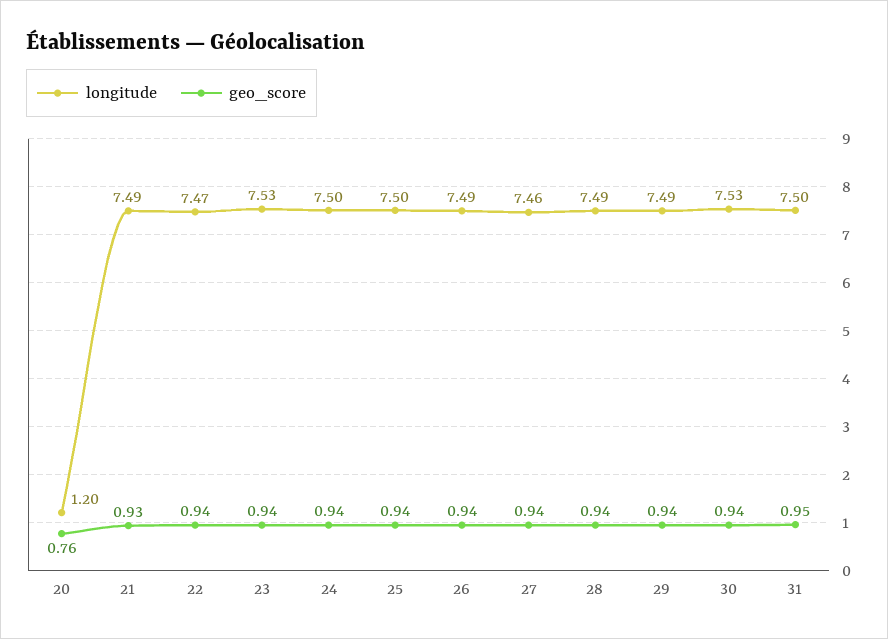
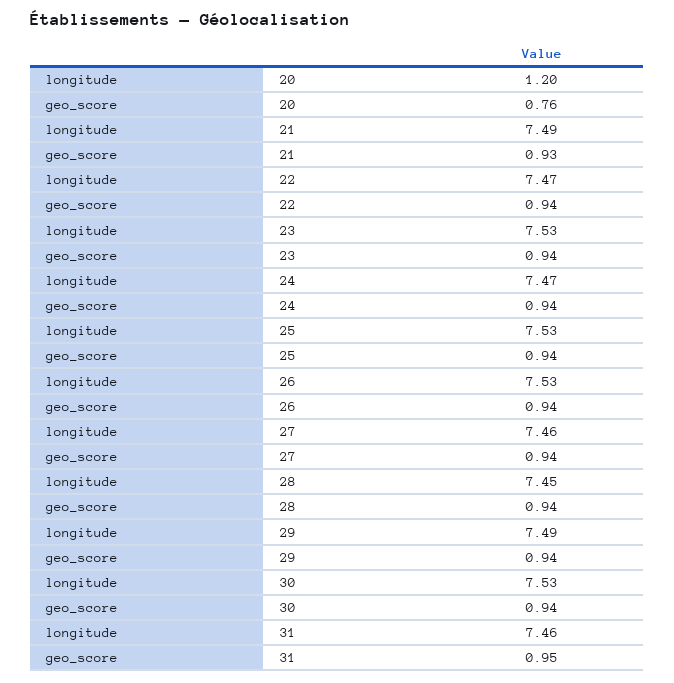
  {
    "longitude": {
      "20": 1.2,
      "21": 7.49,
      "22": 7.47,
      "23": 7.53,
-     "24": 7.5,
+     "24": 7.47,
-     "25": 7.5,
+     "25": 7.53,
-     "26": 7.49,
+     "26": 7.53,
      "27": 7.46,
-     "28": 7.49,
+     "28": 7.45,
      "29": 7.49,
      "30": 7.53,
-     "31": 7.5
+     "31": 7.46
    },
    "geo_score": {
      "20": 0.76,
      "21": 0.93,
      "22": 0.94,
      "23": 0.94,
      "24": 0.94,
      "25": 0.94,
      "26": 0.94,
      "27": 0.94,
      "28": 0.94,
      "29": 0.94,
      "30": 0.94,
      "31": 0.95
    }
  }

